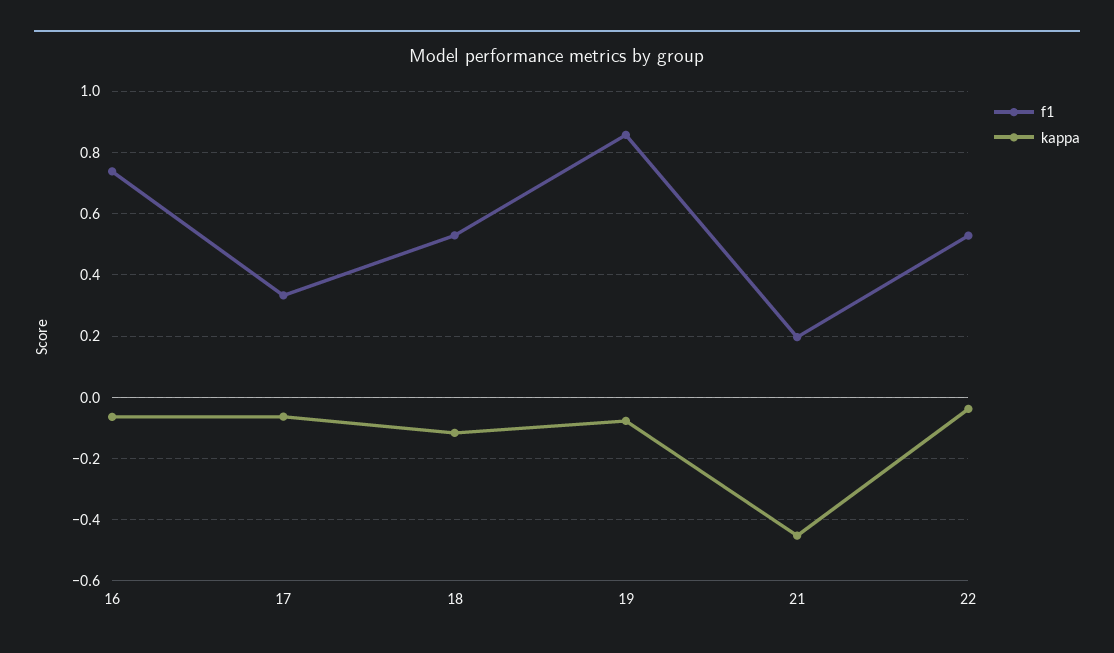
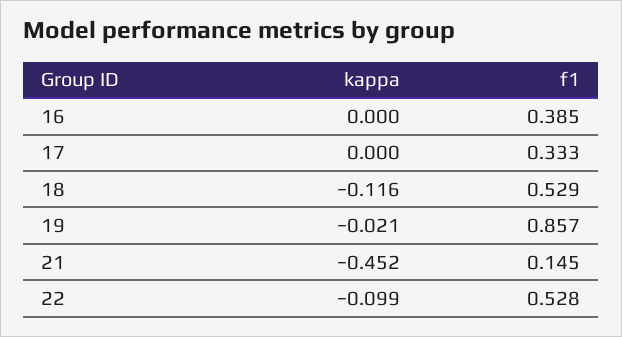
  {
    "f1": {
-     "16": 0.74,
+     "16": 0.385,
      "17": 0.333,
      "18": 0.529,
      "19": 0.857,
-     "21": 0.2,
+     "21": 0.145,
      "22": 0.528
    },
    "kappa": {
-     "16": -0.06,
+     "16": 0,
-     "17": -0.06,
+     "17": 0,
      "18": -0.116,
-     "19": -0.08,
+     "19": -0.021,
      "21": -0.452,
-     "22": -0.04
+     "22": -0.099
    }
  }

